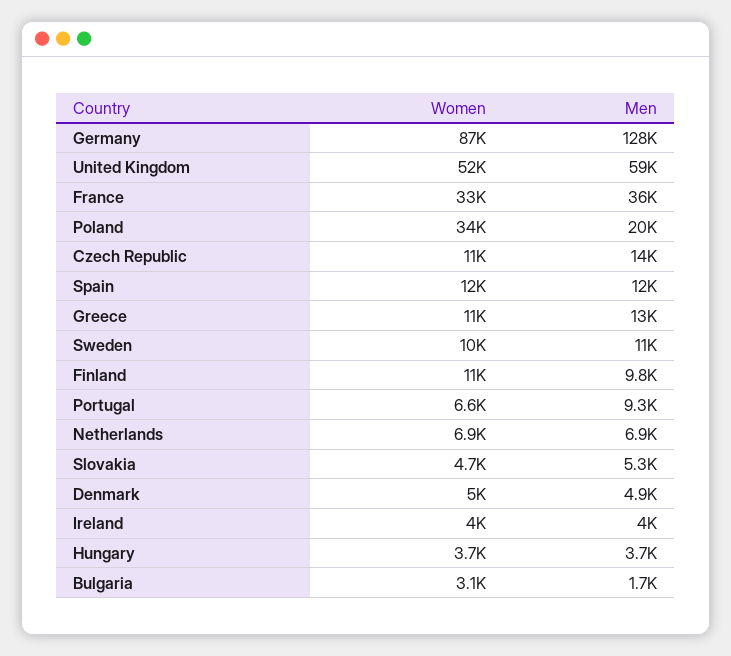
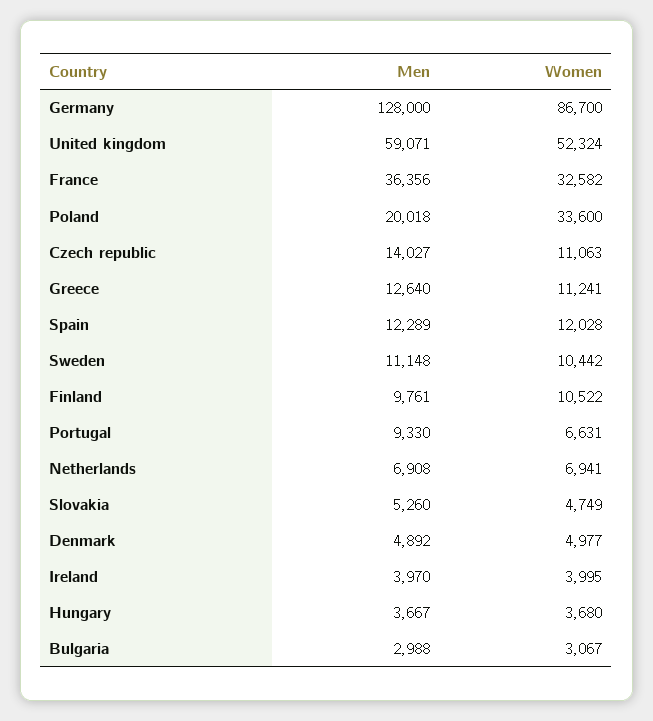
  {
    "Women": {
      "Germany": 86700,
      "United Kingdom": 52324,
      "France": 32582,
      "Poland": 33600,
      "Czech Republic": 11063,
      "Spain": 12028,
      "Greece": 11241,
      "Sweden": 10442,
      "Finland": 10522,
      "Portugal": 6631,
      "Netherlands": 6941,
      "Slovakia": 4749,
      "Denmark": 4977,
      "Ireland": 3995,
      "Hungary": 3680,
      "Bulgaria": 3067
    },
    "Men": {
      "Germany": 128000,
      "United Kingdom": 59071,
      "France": 36356,
      "Poland": 20018,
      "Czech Republic": 14027,
      "Spain": 12289,
      "Greece": 12640,
      "Sweden": 11148,
      "Finland": 9761,
      "Portugal": 9330,
      "Netherlands": 6908,
      "Slovakia": 5260,
      "Denmark": 4892,
      "Ireland": 3970,
      "Hungary": 3667,
-     "Bulgaria": 1700
+     "Bulgaria": 2988
    }
  }

